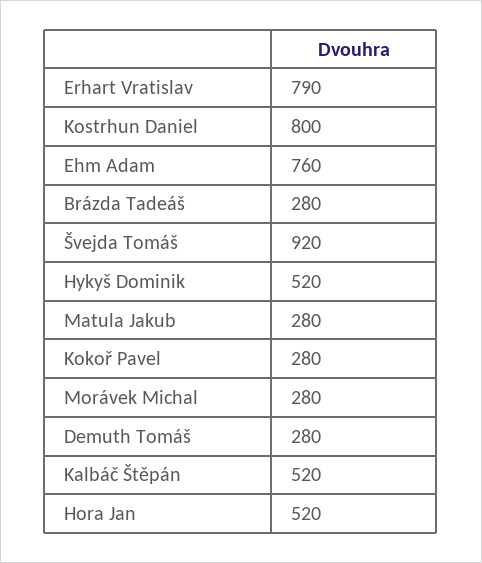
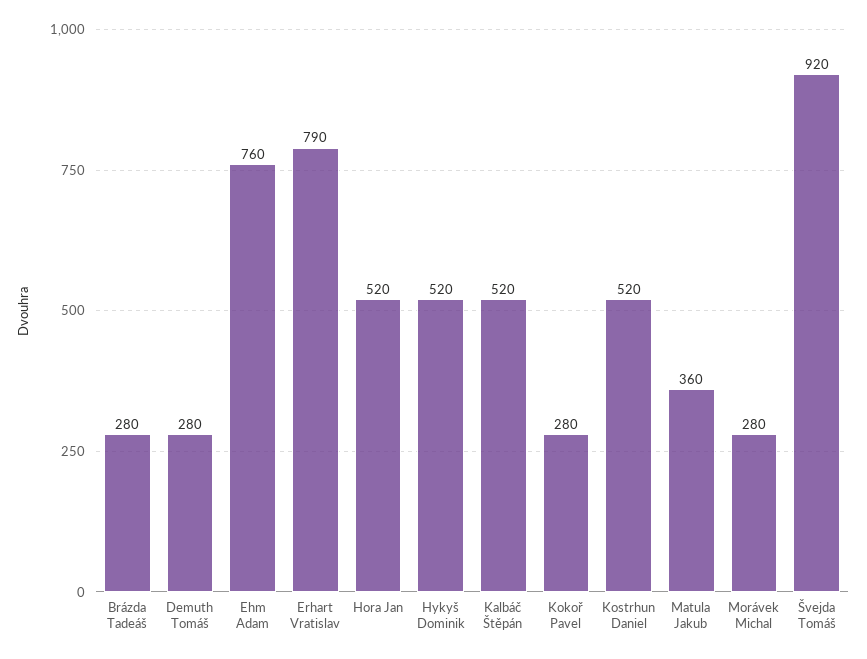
  {
    "Erhart Vratislav": 790,
-   "Kostrhun Daniel": 800,
+   "Kostrhun Daniel": 520,
    "Ehm Adam": 760,
    "Brázda Tadeáš": 280,
    "Švejda Tomáš": 920,
    "Hykyš Dominik": 520,
-   "Matula Jakub": 280,
+   "Matula Jakub": 360,
    "Kokoř Pavel": 280,
    "Morávek Michal": 280,
    "Demuth Tomáš": 280,
    "Kalbáč Štěpán": 520,
    "Hora Jan": 520
  }

